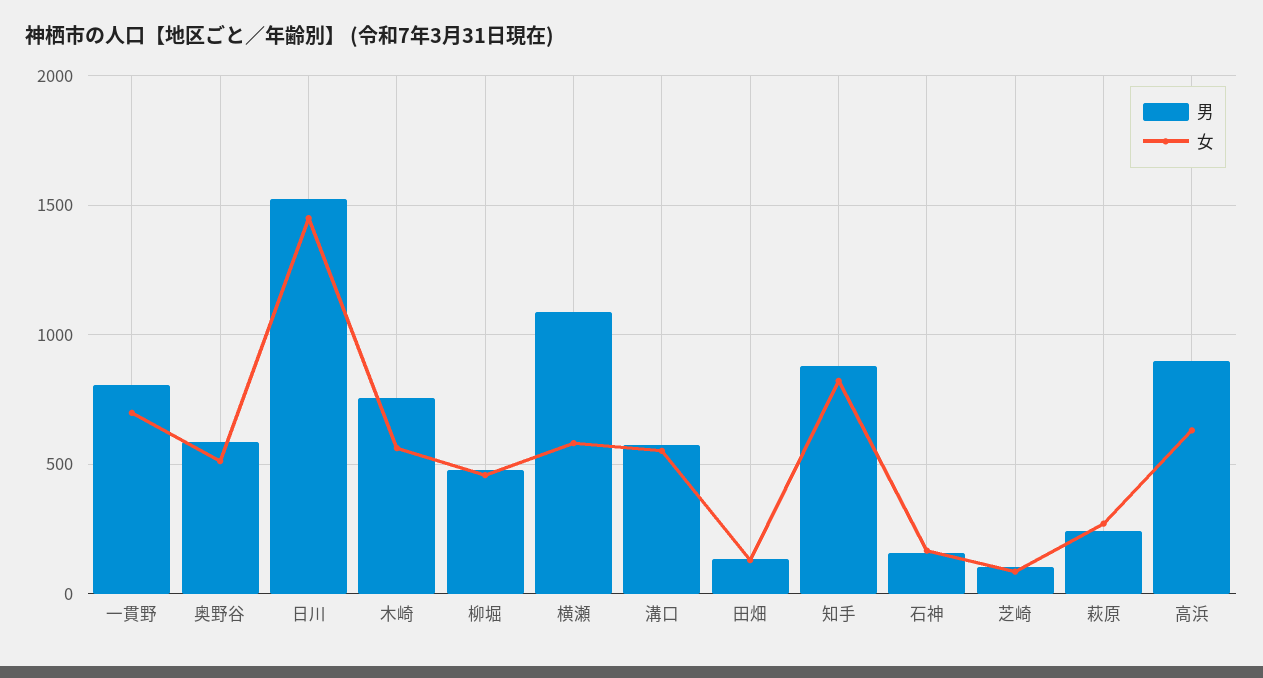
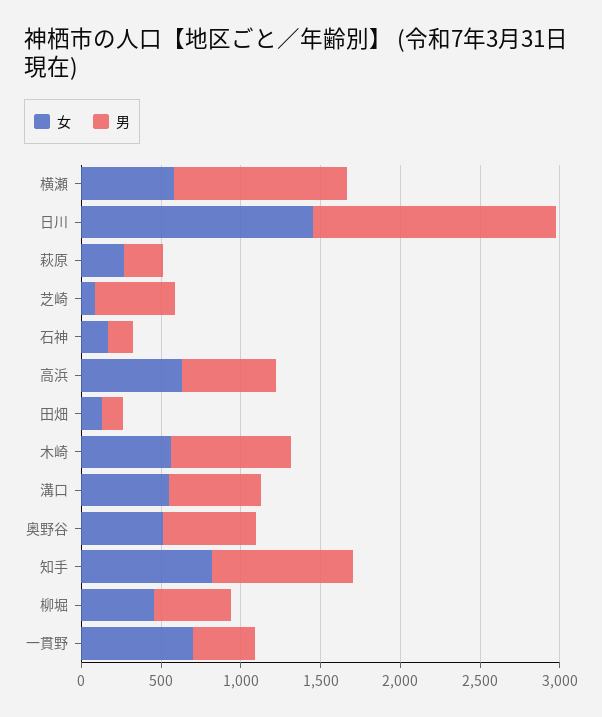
  {
    "男": {
-     "一貫野": 800,
+     "一貫野": 400,
      "奥野谷": 600,
      "日川": 1550,
      "木崎": 750,
      "柳堀": 500,
      "横瀬": 1100,
      "溝口": 600,
      "田畑": 150,
      "知手": 900,
      "石神": 150,
-     "芝崎": 100,
+     "芝崎": 500,
      "萩原": 250,
-     "高浜": 900
+     "高浜": 600
    },
    "女": {
      "一貫野": 700,
      "奥野谷": 500,
      "日川": 1450,
      "木崎": 550,
      "柳堀": 450,
      "横瀬": 600,
      "溝口": 550,
      "田畑": 150,
      "知手": 800,
      "石神": 150,
      "芝崎": 100,
      "萩原": 250,
      "高浜": 650
    }
  }

